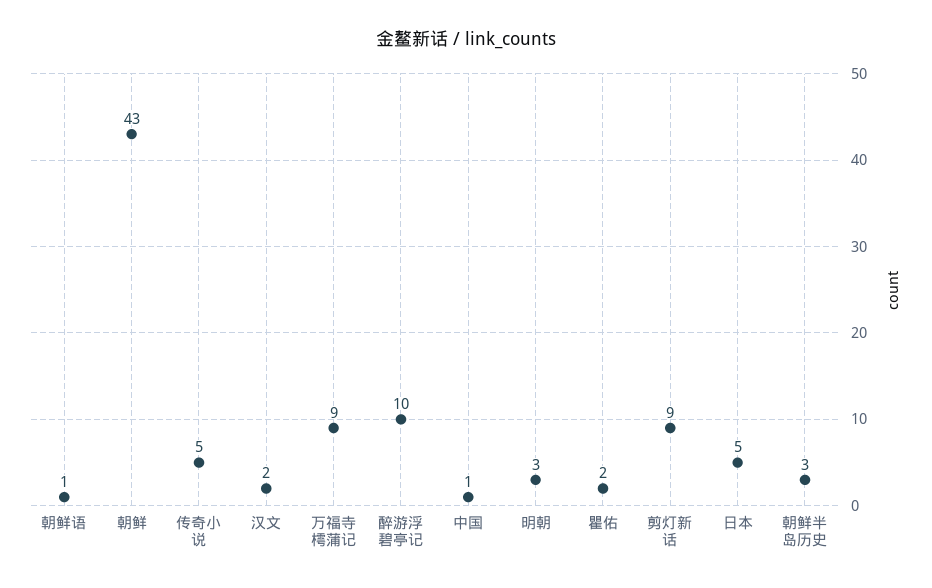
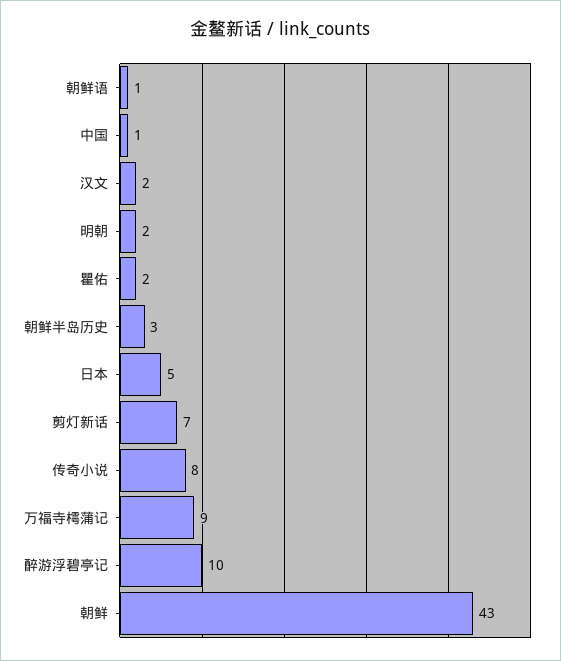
  {
    "朝鲜语": 1,
    "朝鲜": 43,
-   "传奇小说": 5,
+   "传奇小说": 8,
    "汉文": 2,
    "万福寺樗蒲记": 9,
    "醉游浮碧亭记": 10,
    "中国": 1,
-   "明朝": 3,
+   "明朝": 2,
    "瞿佑": 2,
-   "剪灯新话": 9,
+   "剪灯新话": 7,
    "日本": 5,
    "朝鲜半岛历史": 3
  }

